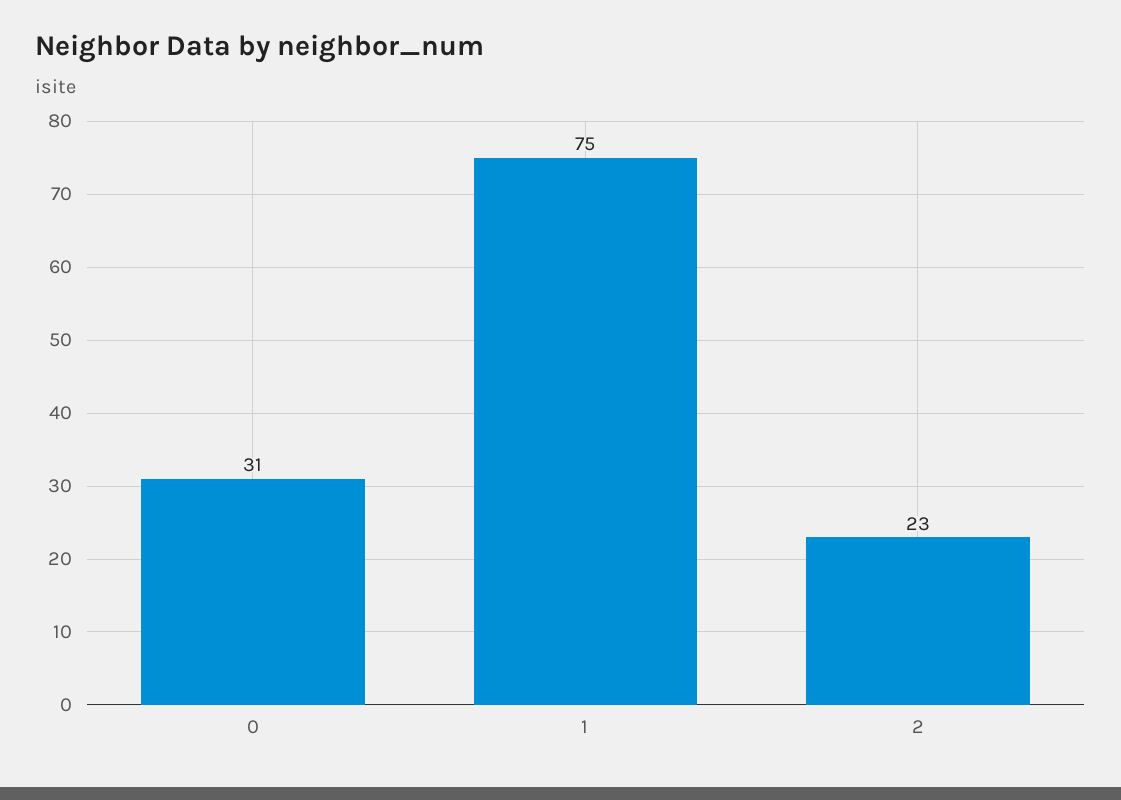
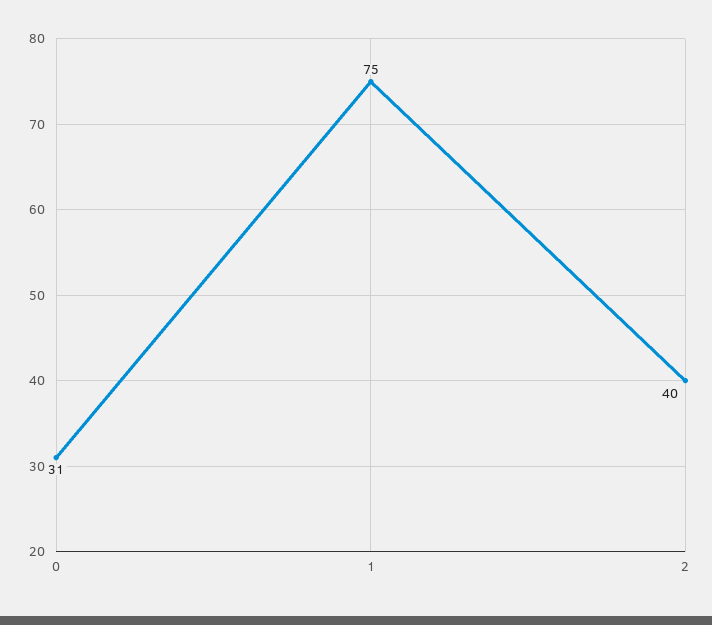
  {
    "0": 31,
    "1": 75,
-   "2": 23
+   "2": 40
  }

